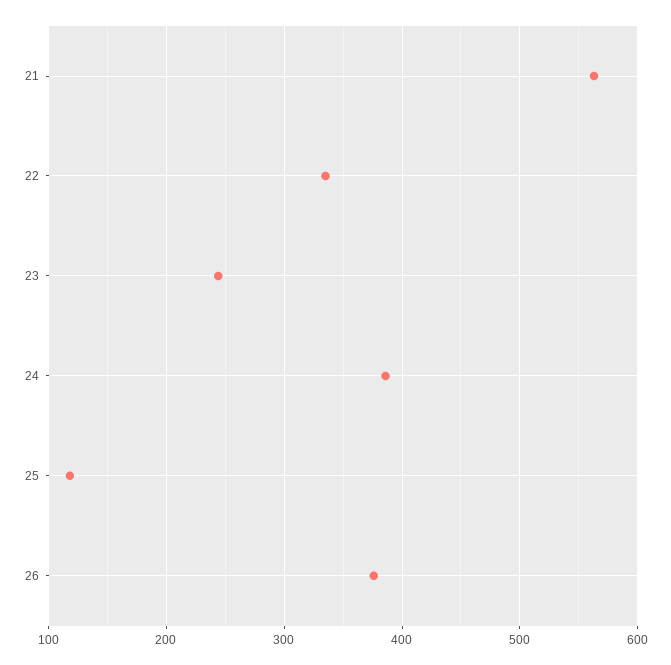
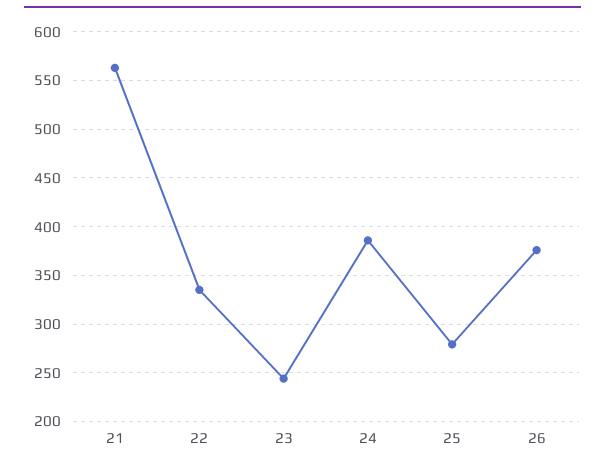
  {
    "21": 560,
    "22": 340,
    "23": 240,
    "24": 390,
-   "25": 120,
+   "25": 280,
    "26": 380
  }

